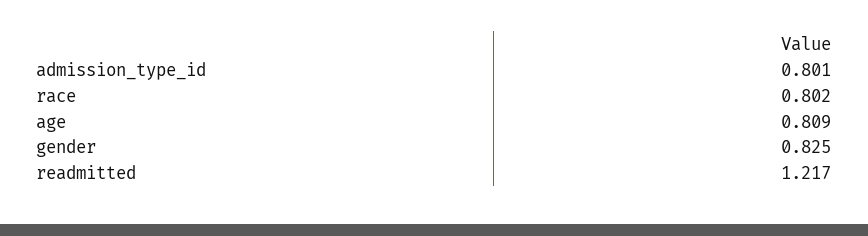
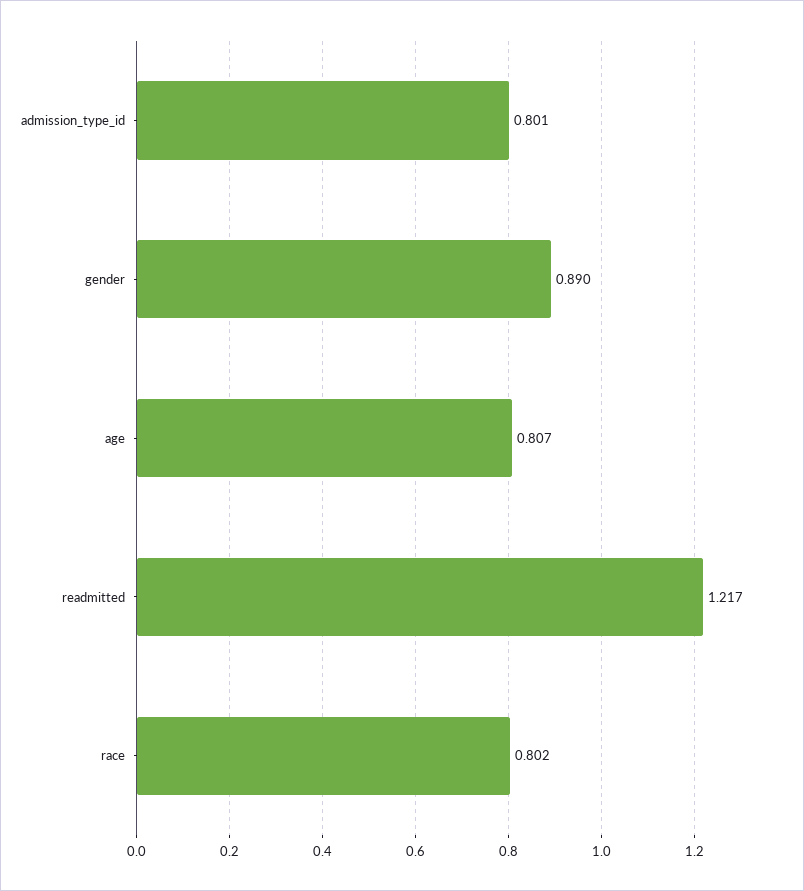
  {
    "admission_type_id": 0.801,
    "race": 0.802,
-   "age": 0.809,
+   "age": 0.807,
-   "gender": 0.825,
+   "gender": 0.89,
    "readmitted": 1.217
  }

